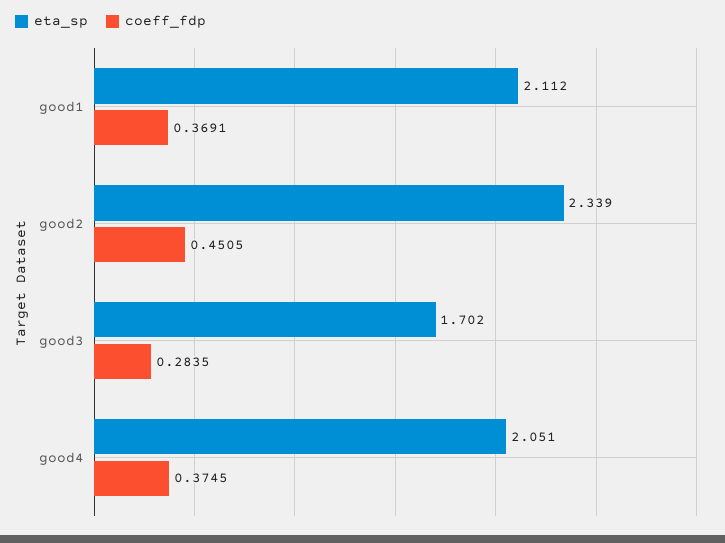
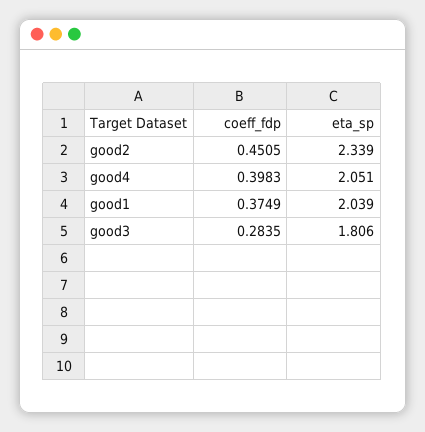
  {
    "eta_sp": {
-     "good1": 2.112,
+     "good1": 2.039,
      "good2": 2.339,
-     "good3": 1.702,
+     "good3": 1.806,
      "good4": 2.051
    },
    "coeff_fdp": {
-     "good1": 0.3691,
+     "good1": 0.3749,
      "good2": 0.4505,
      "good3": 0.2835,
-     "good4": 0.3745
+     "good4": 0.3983
    }
  }

